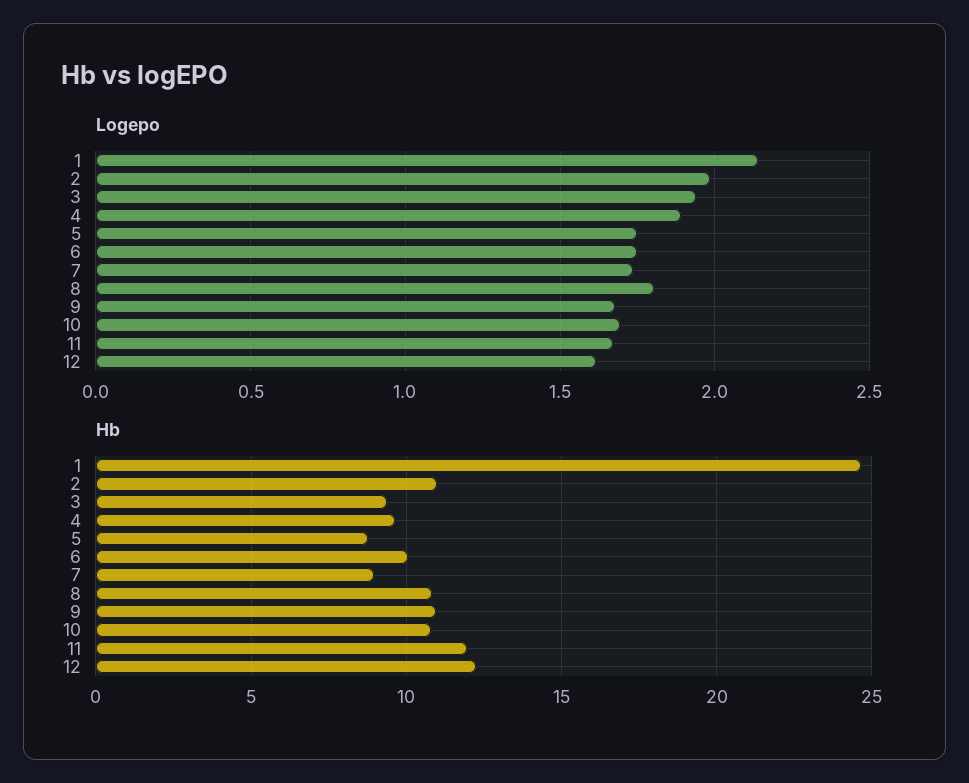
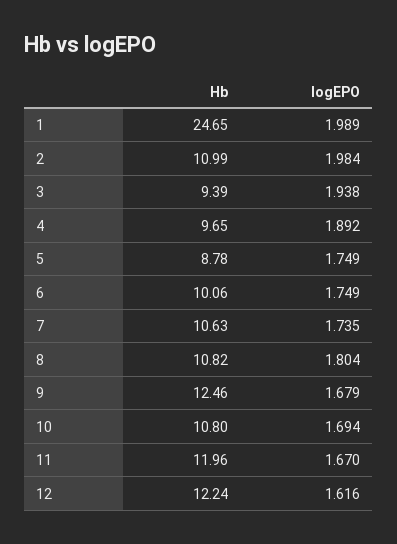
  {
    "Logepo": {
-     "1": 2.15,
+     "1": 1.989,
      "2": 1.984,
      "3": 1.938,
      "4": 1.892,
      "5": 1.749,
      "6": 1.749,
      "7": 1.735,
      "8": 1.804,
      "9": 1.679,
      "10": 1.694,
      "11": 1.67,
      "12": 1.616
    },
    "Hb": {
      "1": 24.65,
      "2": 10.99,
      "3": 9.39,
      "4": 9.65,
      "5": 8.78,
      "6": 10.06,
-     "7": 9,
+     "7": 10.63,
      "8": 10.82,
-     "9": 11,
+     "9": 12.46,
      "10": 10.8,
      "11": 11.96,
      "12": 12.24
    }
  }

